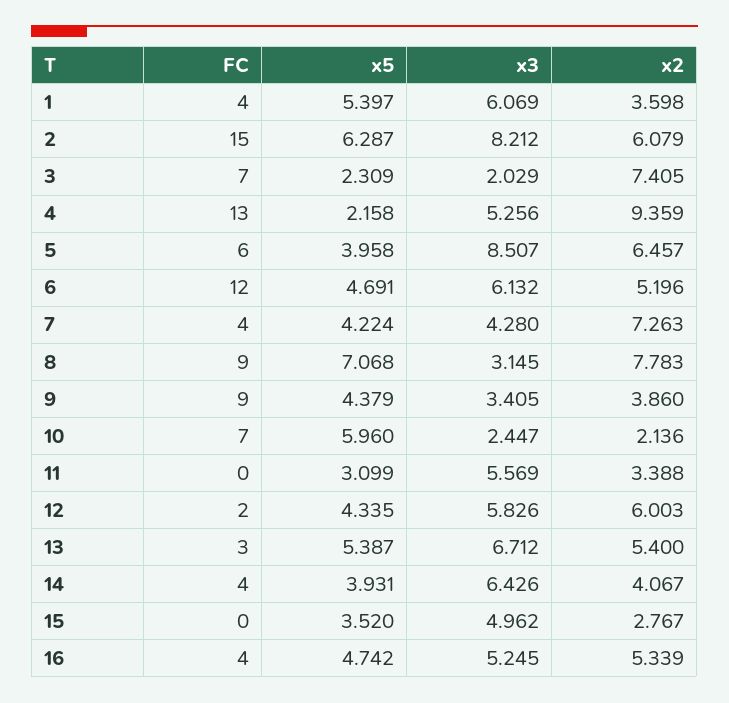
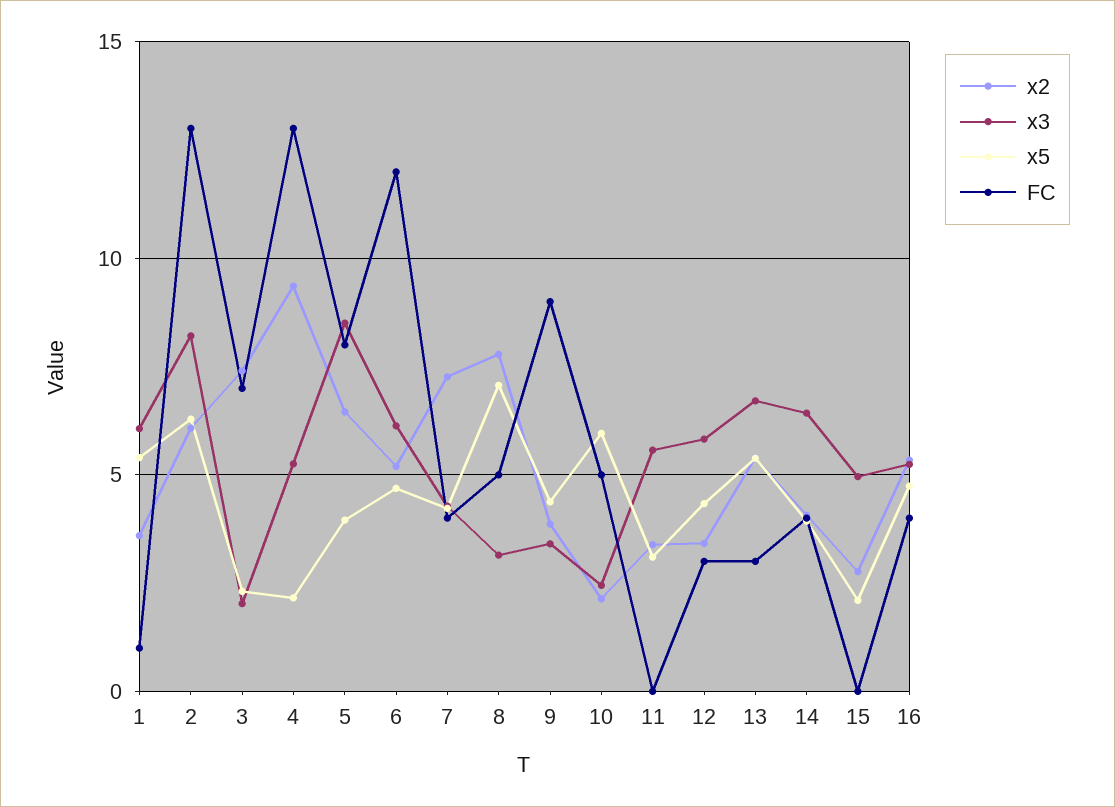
  {
    "FC": {
-     "1": 4,
+     "1": 1,
-     "2": 15,
+     "2": 13,
      "3": 7,
      "4": 13,
-     "5": 6,
+     "5": 8,
      "6": 12,
      "7": 4,
-     "8": 9,
+     "8": 5,
      "9": 9,
-     "10": 7,
+     "10": 5,
      "11": 0,
-     "12": 2,
+     "12": 3,
      "13": 3,
      "14": 4,
      "15": 0,
      "16": 4
    },
    "x5": {
      "1": 5.397,
      "2": 6.287,
      "3": 2.309,
      "4": 2.158,
      "5": 3.958,
      "6": 4.691,
      "7": 4.224,
      "8": 7.068,
      "9": 4.379,
      "10": 5.96,
      "11": 3.099,
      "12": 4.335,
      "13": 5.387,
      "14": 3.931,
-     "15": 3.52,
+     "15": 2,
      "16": 4.742
    },
    "x3": {
      "1": 6.069,
      "2": 8.212,
      "3": 2.029,
      "4": 5.256,
      "5": 8.507,
      "6": 6.132,
      "7": 4.28,
      "8": 3.145,
      "9": 3.405,
      "10": 2.447,
      "11": 5.569,
      "12": 5.826,
      "13": 6.712,
      "14": 6.426,
      "15": 4.962,
      "16": 5.245
    },
    "x2": {
      "1": 3.598,
      "2": 6.079,
      "3": 7.405,
      "4": 9.359,
      "5": 6.457,
      "6": 5.196,
      "7": 7.263,
      "8": 7.783,
      "9": 3.86,
      "10": 2.136,
      "11": 3.388,
-     "12": 6.003,
+     "12": 3.5,
      "13": 5.4,
      "14": 4.067,
      "15": 2.767,
      "16": 5.339
    }
  }

